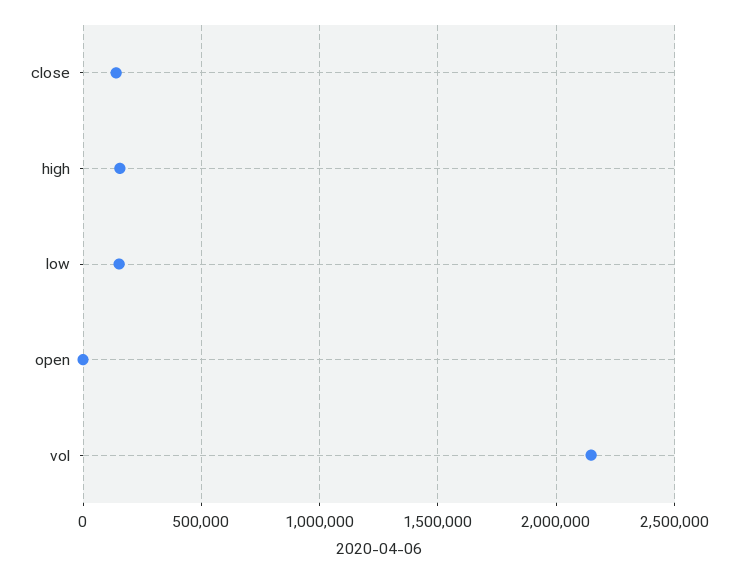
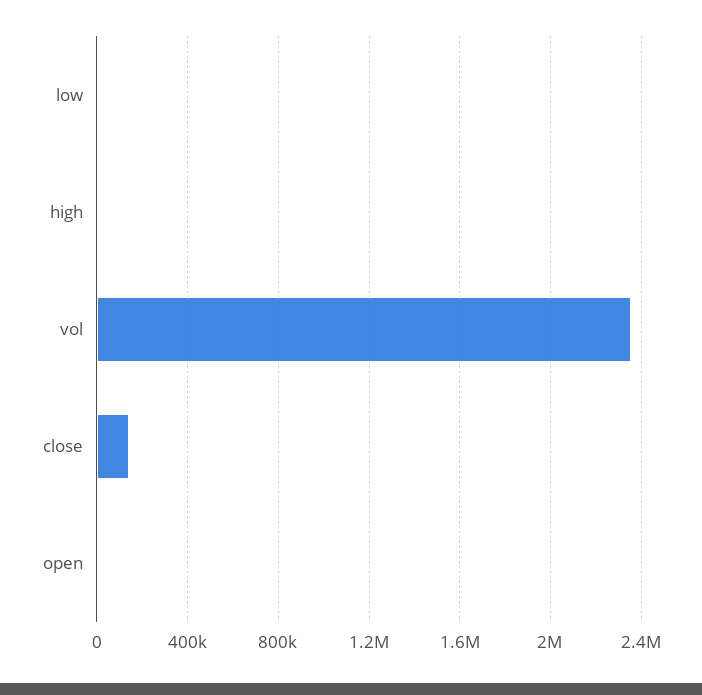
  {
    "close": 150000,
-   "high": 150000,
+   "high": 0,
-   "low": 150000,
+   "low": 0,
    "open": 0,
-   "vol": 2150000
+   "vol": 2350000
  }

